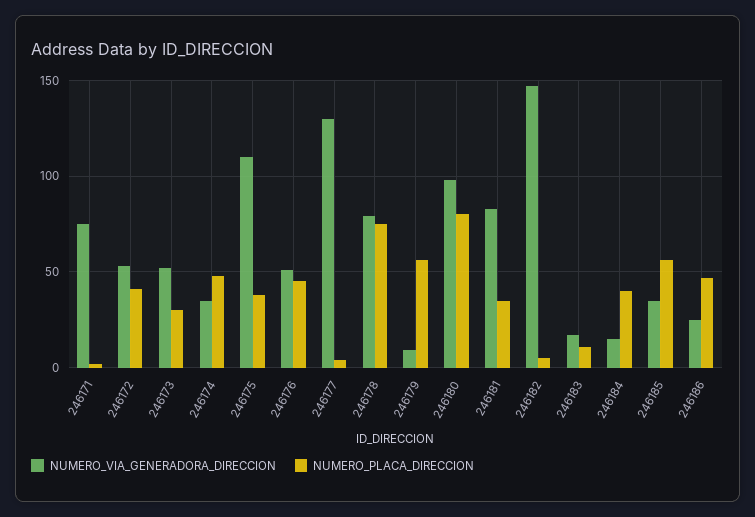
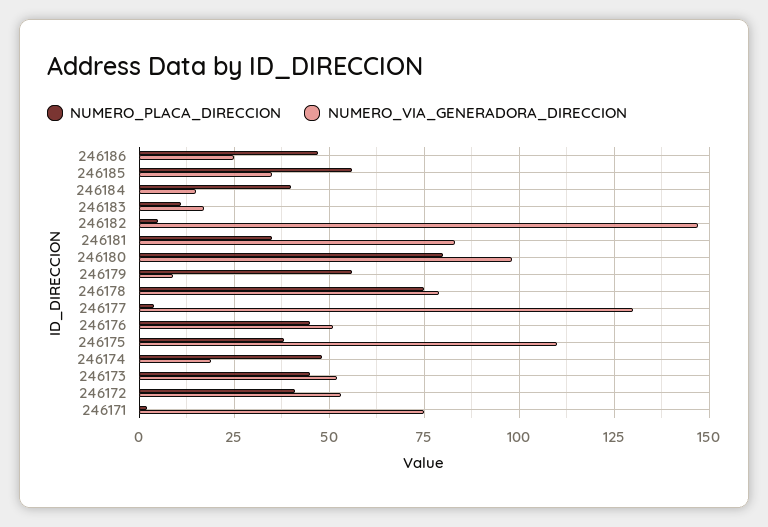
  {
    "NUMERO_VIA_GENERADORA_DIRECCION": {
      "246171": 75,
      "246172": 55,
      "246173": 50,
-     "246174": 35,
+     "246174": 20,
      "246175": 110,
      "246176": 50,
      "246177": 130,
      "246178": 80,
      "246179": 10,
      "246180": 100,
      "246181": 85,
      "246182": 145,
      "246183": 15,
      "246184": 15,
      "246185": 35,
      "246186": 25
    },
    "NUMERO_PLACA_DIRECCION": {
      "246171": 0,
      "246172": 40,
-     "246173": 30,
+     "246173": 45,
      "246174": 50,
      "246175": 40,
      "246176": 45,
      "246177": 5,
      "246178": 75,
      "246179": 55,
      "246180": 80,
      "246181": 35,
      "246182": 5,
      "246183": 10,
      "246184": 40,
      "246185": 55,
      "246186": 45
    }
  }

